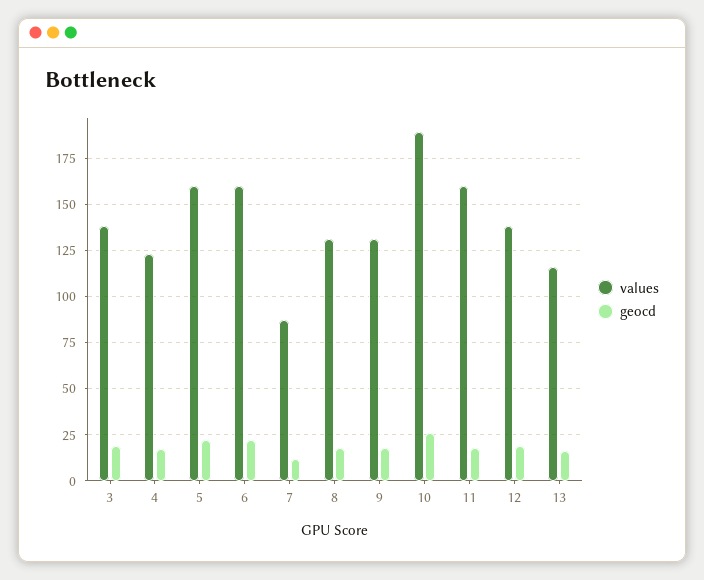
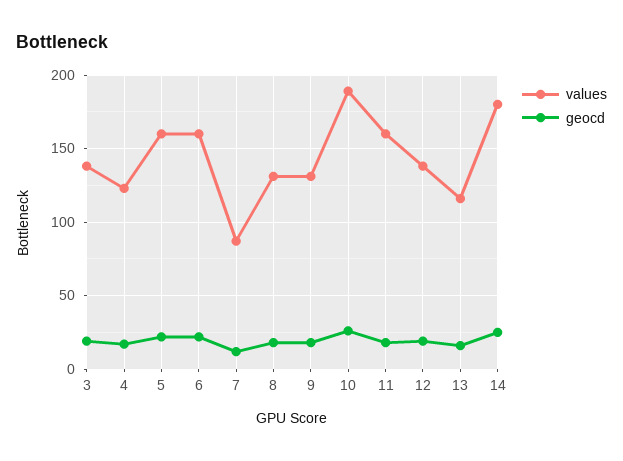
  {
    "values": {
      "3": 140,
      "4": 125,
      "5": 160,
      "6": 160,
      "7": 85,
      "8": 130,
      "9": 130,
      "10": 190,
      "11": 160,
      "12": 140,
-     "13": 115
+     "13": 115,
+     "14": 180
    },
    "geocd": {
      "3": 20,
      "4": 15,
      "5": 20,
      "6": 20,
      "7": 10,
      "8": 20,
      "9": 20,
      "10": 25,
      "11": 20,
      "12": 20,
-     "13": 15
+     "13": 15,
+     "14": 25
    }
  }

